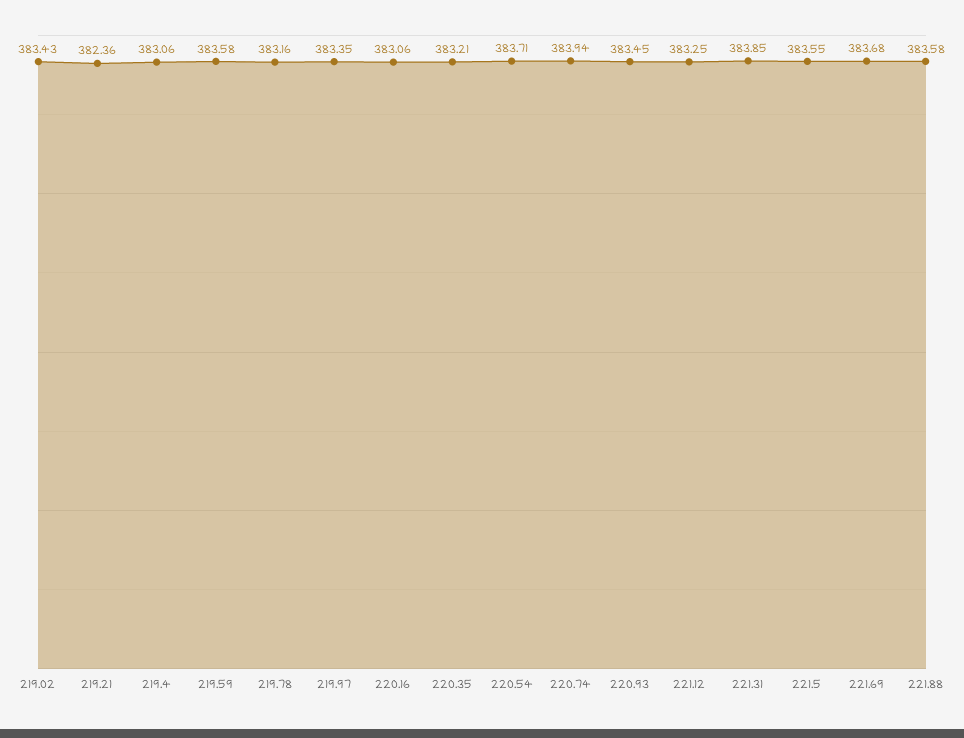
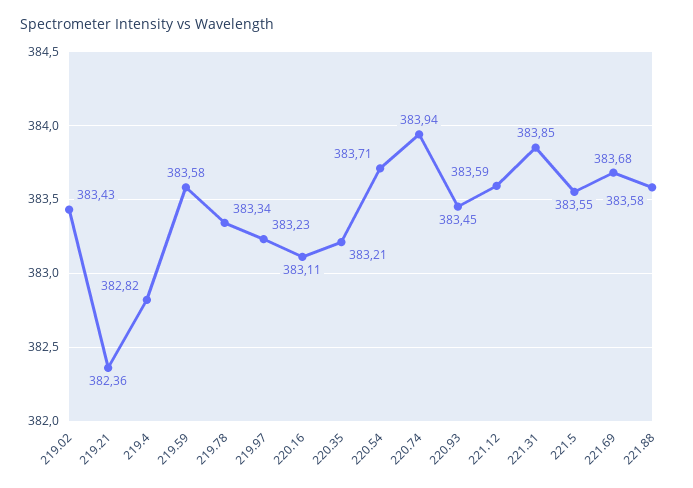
  {
    "219.02": 383.43,
    "219.21": 382.36,
-   "219.4": 383.06,
+   "219.4": 382.82,
    "219.59": 383.58,
-   "219.78": 383.16,
+   "219.78": 383.34,
-   "219.97": 383.35,
+   "219.97": 383.23,
-   "220.16": 383.06,
+   "220.16": 383.11,
    "220.35": 383.21,
    "220.54": 383.71,
    "220.74": 383.94,
    "220.93": 383.45,
-   "221.12": 383.25,
+   "221.12": 383.59,
    "221.31": 383.85,
    "221.5": 383.55,
    "221.69": 383.68,
    "221.88": 383.58
  }

